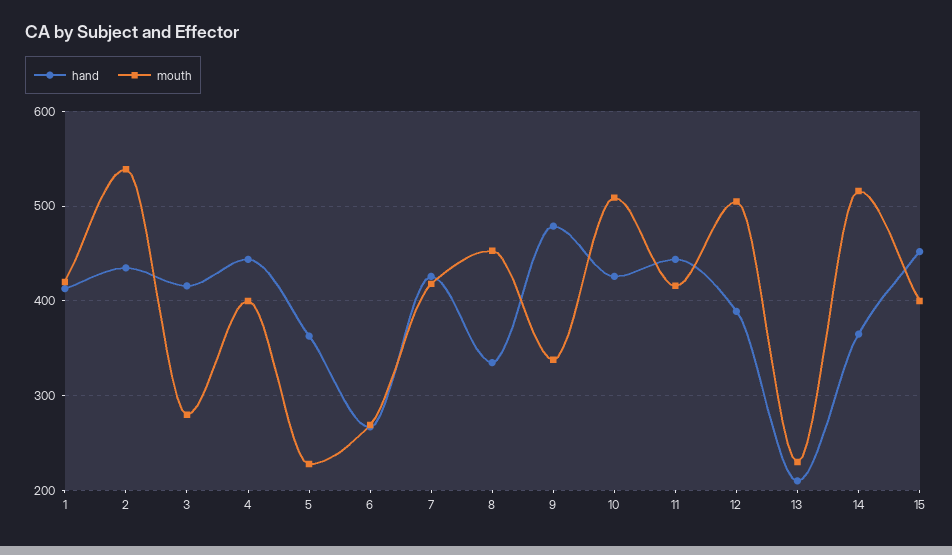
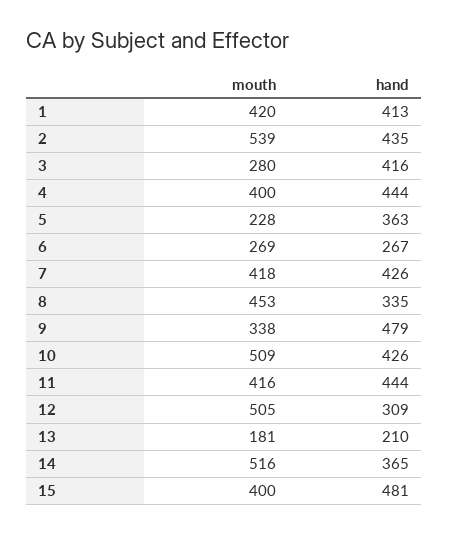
  {
    "hand": {
      "1": 413,
      "2": 435,
      "3": 416,
      "4": 444,
      "5": 363,
      "6": 267,
      "7": 426,
      "8": 335,
      "9": 479,
      "10": 426,
      "11": 444,
-     "12": 390,
+     "12": 309,
      "13": 210,
      "14": 365,
-     "15": 450
+     "15": 481
    },
    "mouth": {
      "1": 420,
      "2": 539,
      "3": 280,
      "4": 400,
      "5": 228,
      "6": 269,
      "7": 418,
      "8": 453,
      "9": 338,
      "10": 509,
      "11": 416,
      "12": 505,
-     "13": 230,
+     "13": 181,
      "14": 516,
      "15": 400
    }
  }

